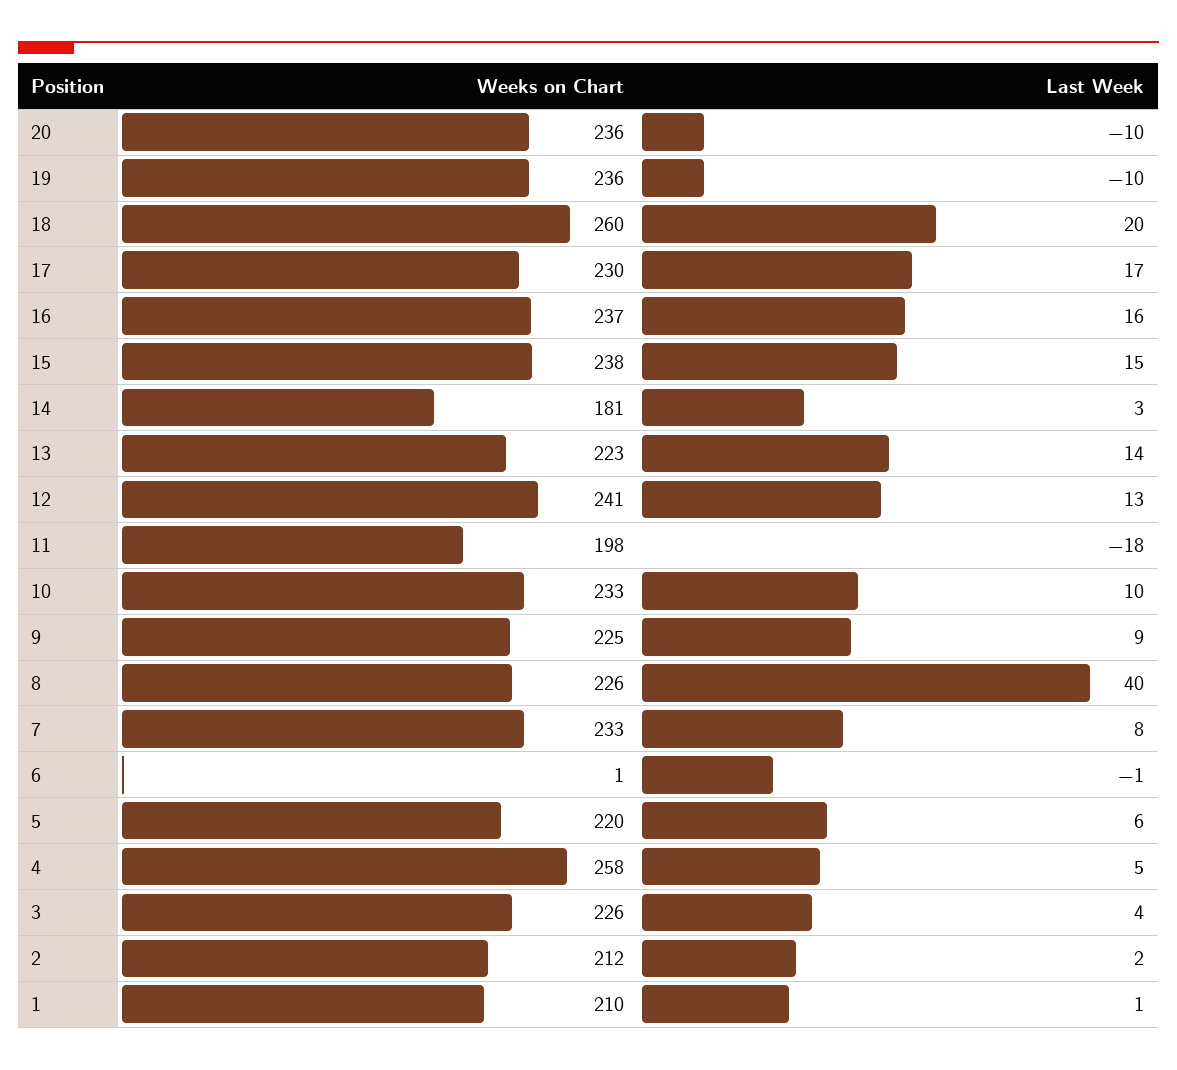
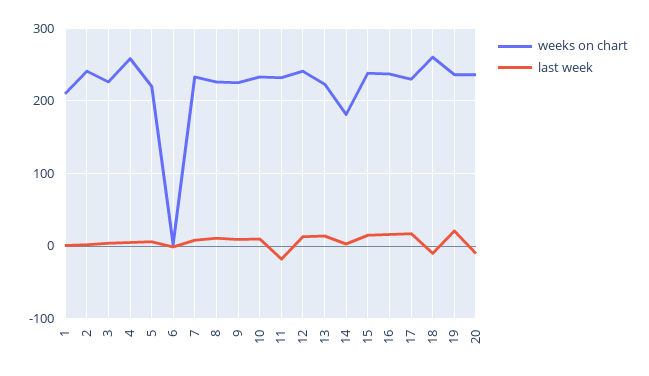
  {
    "Weeks on Chart": {
      "20": 236,
      "19": 236,
      "18": 260,
      "17": 230,
      "16": 237,
      "15": 238,
      "14": 181,
      "13": 223,
      "12": 241,
-     "11": 198,
+     "11": 230,
      "10": 233,
      "9": 225,
      "8": 226,
      "7": 233,
      "6": 1,
      "5": 220,
      "4": 258,
      "3": 226,
-     "2": 212,
+     "2": 240,
      "1": 210
    },
    "Last Week": {
      "20": -10,
-     "19": -10,
+     "19": 20,
-     "18": 20,
+     "18": -10,
      "17": 17,
      "16": 16,
      "15": 15,
      "14": 3,
      "13": 14,
      "12": 13,
      "11": -18,
      "10": 10,
      "9": 9,
-     "8": 40,
+     "8": 10,
      "7": 8,
      "6": -1,
      "5": 6,
      "4": 5,
      "3": 4,
      "2": 2,
      "1": 1
    }
  }

